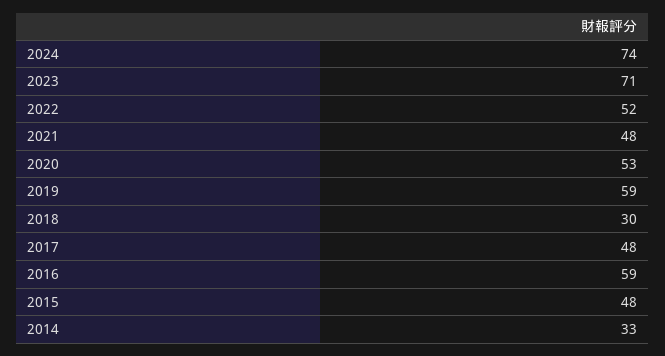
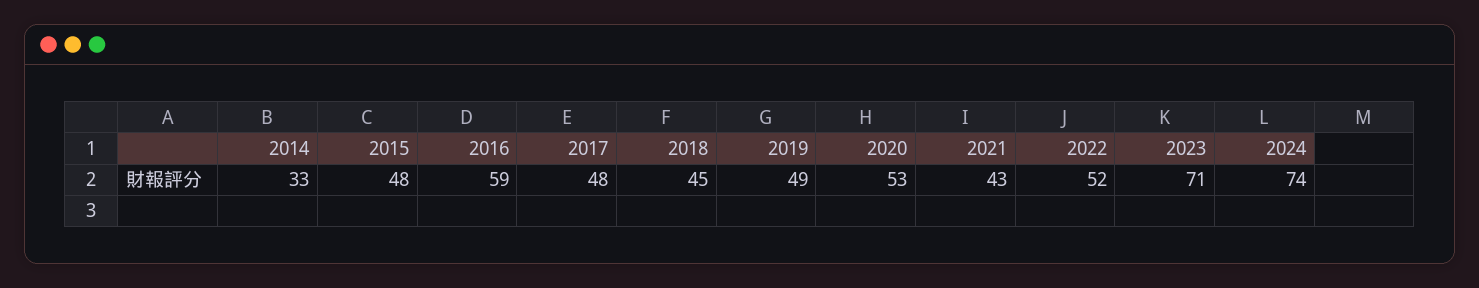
  {
    "2024": 74,
    "2023": 71,
    "2022": 52,
-   "2021": 48,
+   "2021": 43,
    "2020": 53,
-   "2019": 59,
+   "2019": 49,
-   "2018": 30,
+   "2018": 45,
    "2017": 48,
    "2016": 59,
    "2015": 48,
    "2014": 33
  }

